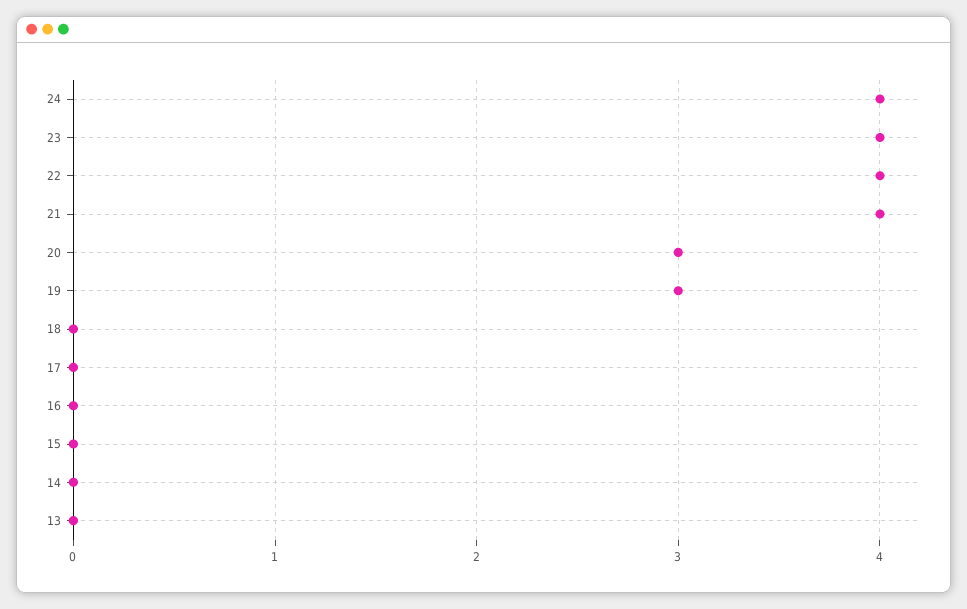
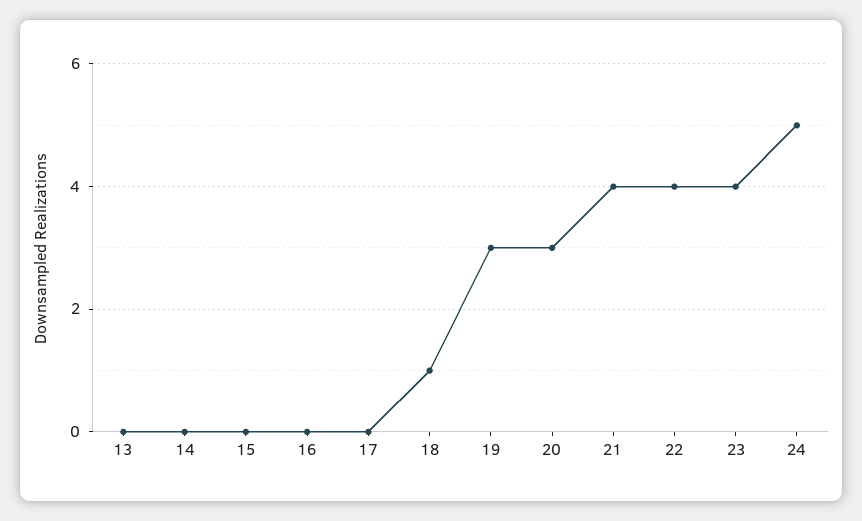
  {
-   "24": 4,
+   "24": 5,
    "23": 4,
    "22": 4,
    "21": 4,
    "20": 3,
    "19": 3,
-   "18": 0,
+   "18": 1,
    "17": 0,
    "16": 0,
    "15": 0,
    "14": 0,
    "13": 0
  }

